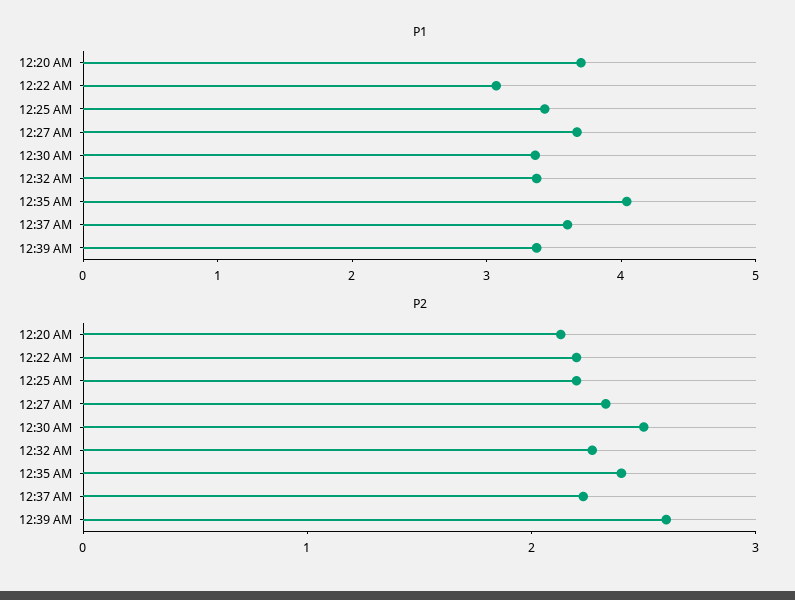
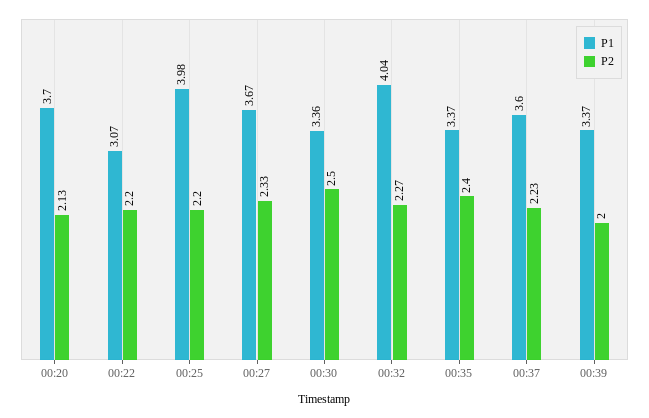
  {
    "P1": {
      "12:20 AM": 3.7,
      "12:22 AM": 3.07,
-     "12:25 AM": 3.4,
+     "12:25 AM": 3.98,
      "12:27 AM": 3.67,
      "12:30 AM": 3.36,
-     "12:32 AM": 3.4,
+     "12:32 AM": 4.04,
-     "12:35 AM": 4,
+     "12:35 AM": 3.37,
      "12:37 AM": 3.6,
      "12:39 AM": 3.37
    },
    "P2": {
      "12:20 AM": 2.13,
      "12:22 AM": 2.2,
      "12:25 AM": 2.2,
      "12:27 AM": 2.33,
      "12:30 AM": 2.5,
      "12:32 AM": 2.27,
      "12:35 AM": 2.4,
      "12:37 AM": 2.23,
-     "12:39 AM": 2.6
+     "12:39 AM": 2
    }
  }

